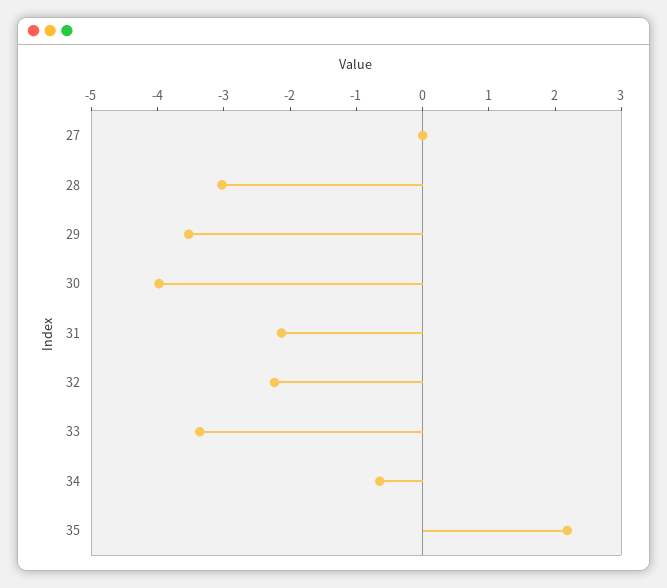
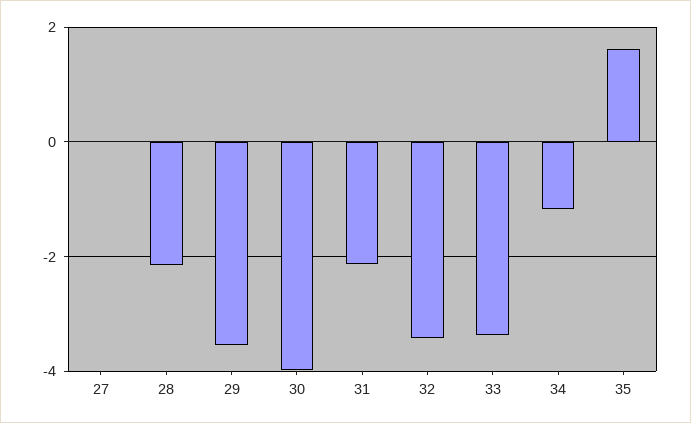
  {
    "27": 0,
-   "28": -3,
+   "28": -2.2,
    "29": -3.6,
    "30": -4,
    "31": -2.2,
-   "32": -2.2,
+   "32": -3.4,
    "33": -3.4,
-   "34": -0.6,
+   "34": -1.2,
-   "35": 2.2
+   "35": 1.6
  }

